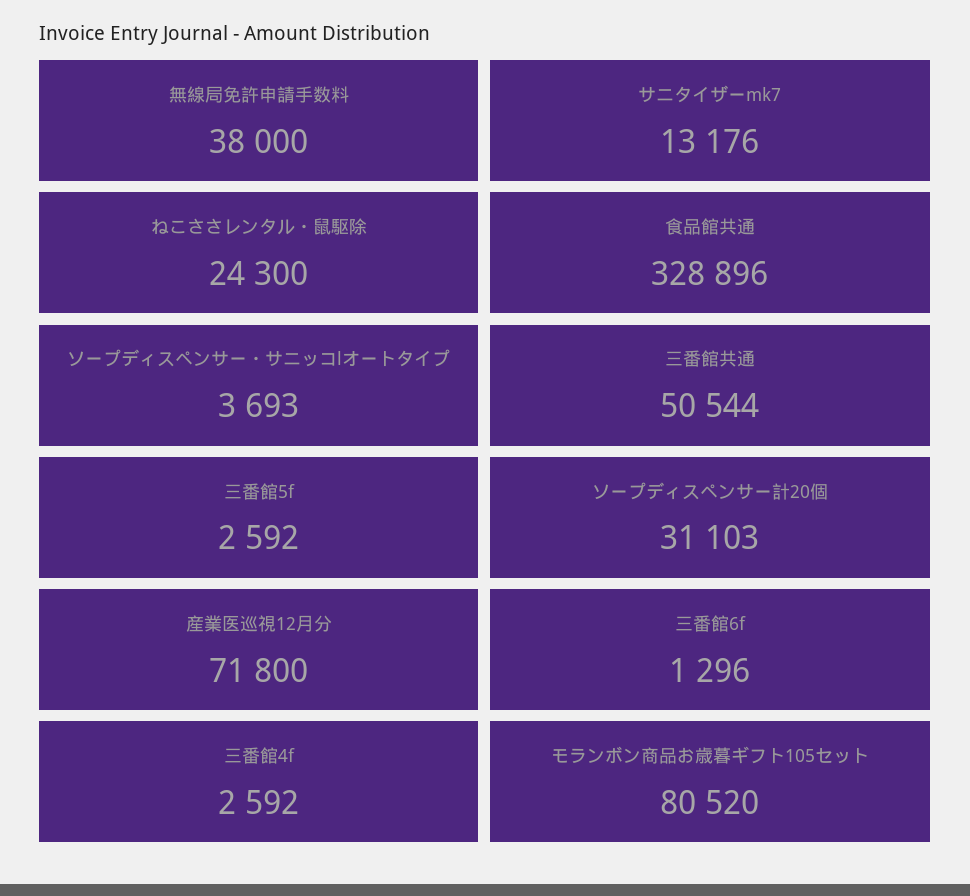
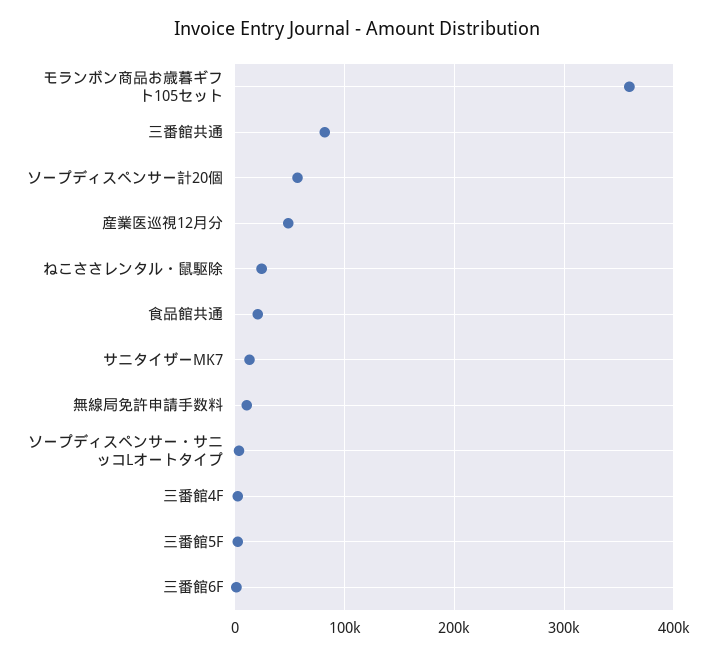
  {
-   "無線局免許申請手数料": 38000,
+   "無線局免許申請手数料": 10000,
    "サニタイザーmk7": 13176,
    "ねこささレンタル・鼠駆除": 24300,
-   "食品館共通": 328896,
+   "食品館共通": 20000,
    "ソープディスペンサー・サニッコlオートタイプ": 3693,
-   "三番館共通": 50544,
+   "三番館共通": 80000,
    "三番館5f": 2592,
-   "ソープディスペンサー計20個": 31103,
+   "ソープディスペンサー計20個": 60000,
-   "産業医巡視12月分": 71800,
+   "産業医巡視12月分": 50000,
    "三番館6f": 1296,
    "三番館4f": 2592,
-   "モランボン商品お歳暮ギフト105セット": 80520
+   "モランボン商品お歳暮ギフト105セット": 360000
  }

